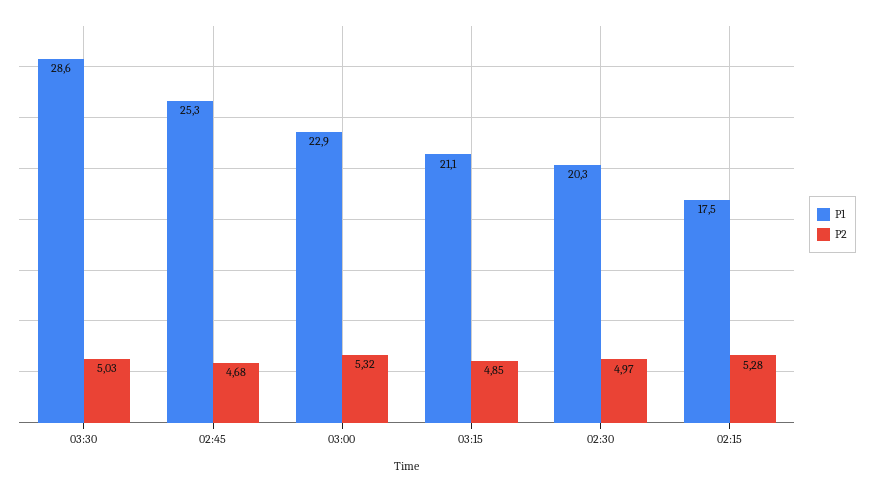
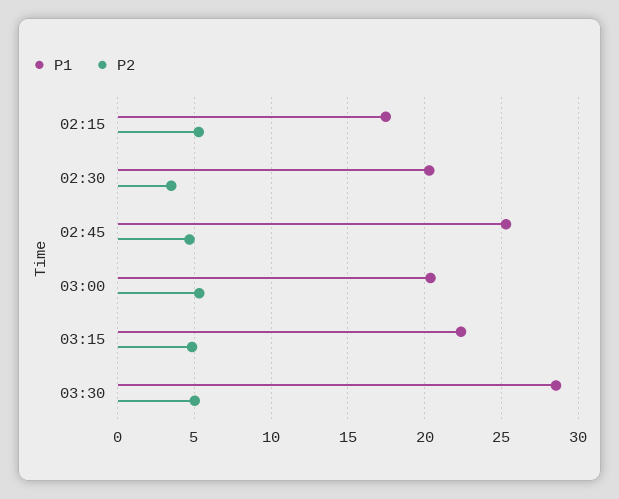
  {
    "P1": {
      "03:30": 28.6,
      "02:45": 25.3,
-     "03:00": 22.9,
+     "03:00": 20.5,
-     "03:15": 21.1,
+     "03:15": 22.5,
      "02:30": 20.3,
      "02:15": 17.5
    },
    "P2": {
      "03:30": 5.03,
      "02:45": 4.68,
      "03:00": 5.32,
      "03:15": 4.85,
-     "02:30": 4.97,
+     "02:30": 3.5,
      "02:15": 5.28
    }
  }

